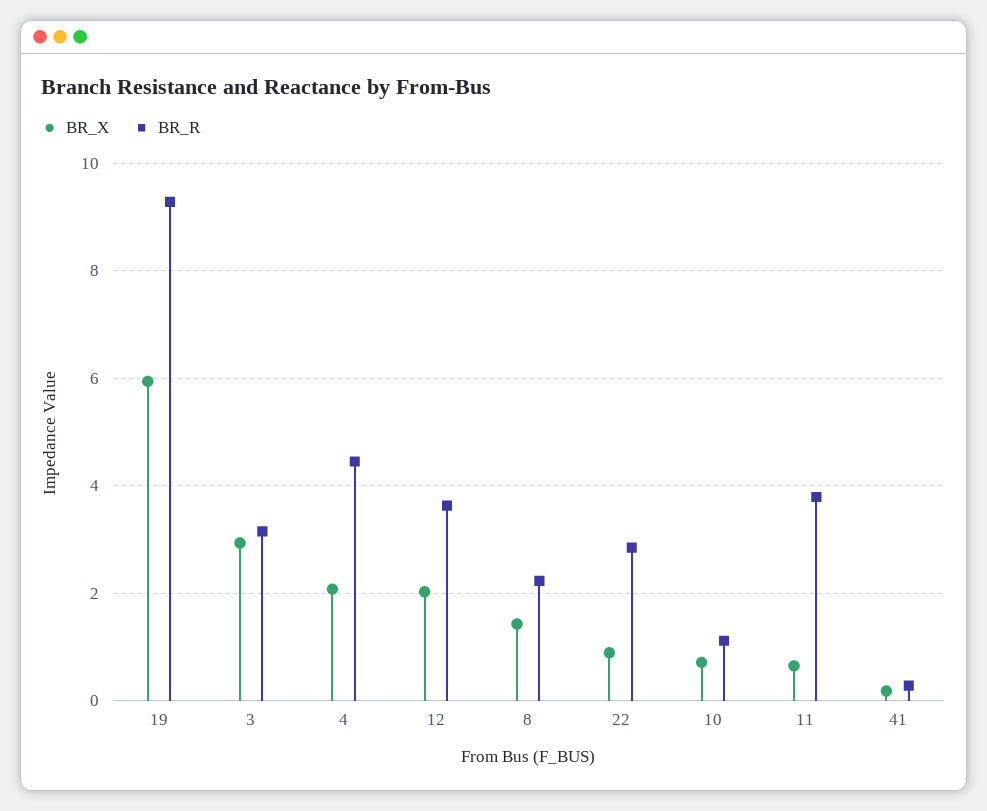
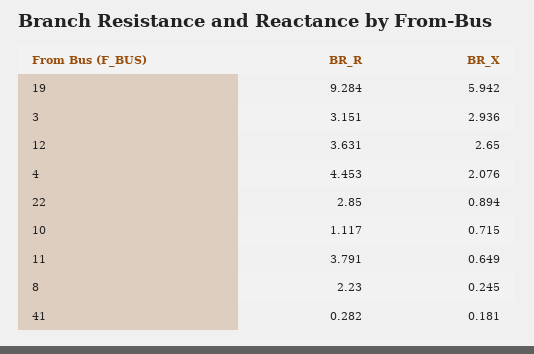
  {
    "BR_X": {
      "19": 5.942,
      "3": 2.936,
      "4": 2.076,
-     "12": 2,
+     "12": 2.65,
-     "8": 1.4,
+     "8": 0.245,
      "22": 0.894,
      "10": 0.715,
      "11": 0.649,
      "41": 0.181
    },
    "BR_R": {
      "19": 9.284,
      "3": 3.151,
      "4": 4.453,
      "12": 3.631,
      "8": 2.23,
      "22": 2.85,
      "10": 1.117,
      "11": 3.791,
      "41": 0.282
    }
  }

